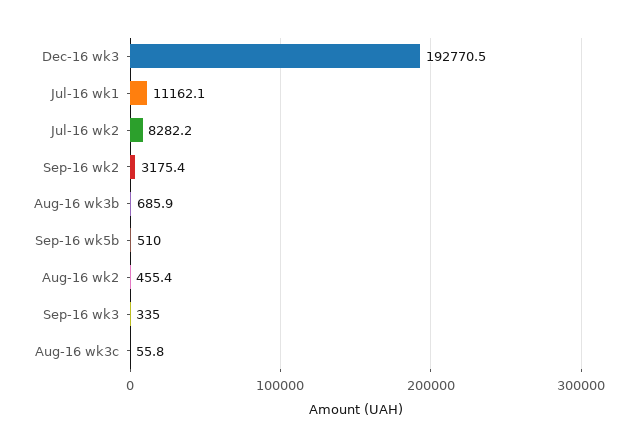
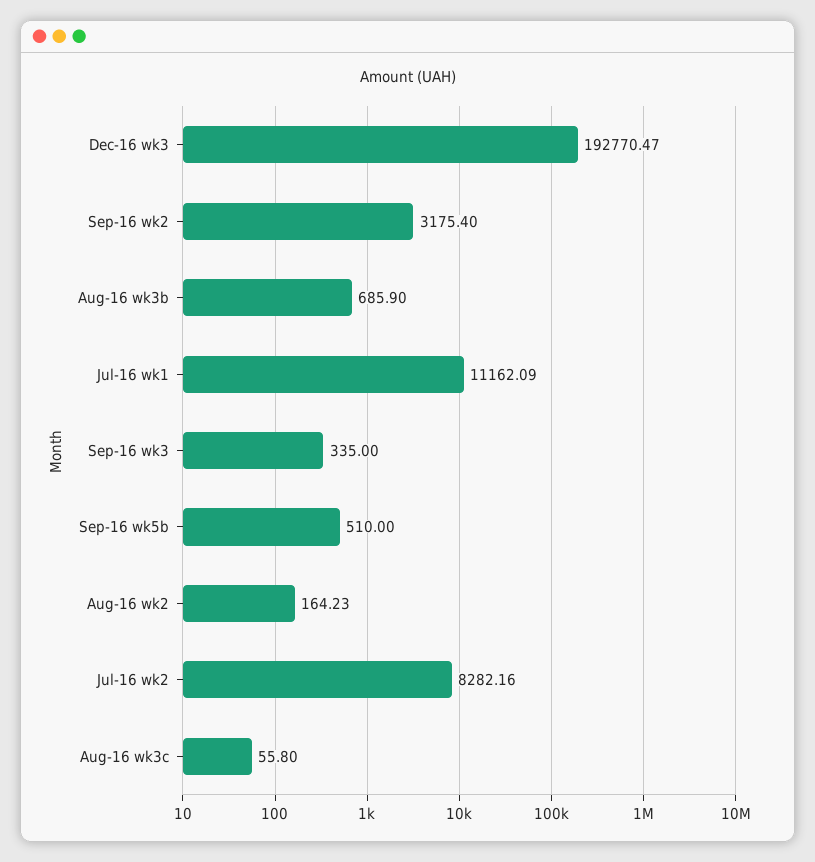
  {
    "Dec-16 wk3": 192770.47,
    "Jul-16 wk1": 11162.09,
    "Jul-16 wk2": 8282.16,
    "Sep-16 wk2": 3175.4,
    "Aug-16 wk3b": 685.9,
    "Sep-16 wk5b": 510,
-   "Aug-16 wk2": 455.4,
+   "Aug-16 wk2": 164.23,
    "Sep-16 wk3": 335,
    "Aug-16 wk3c": 55.8
  }

